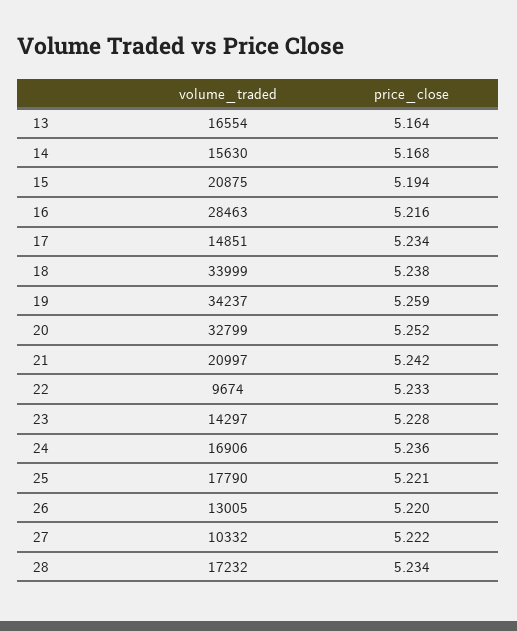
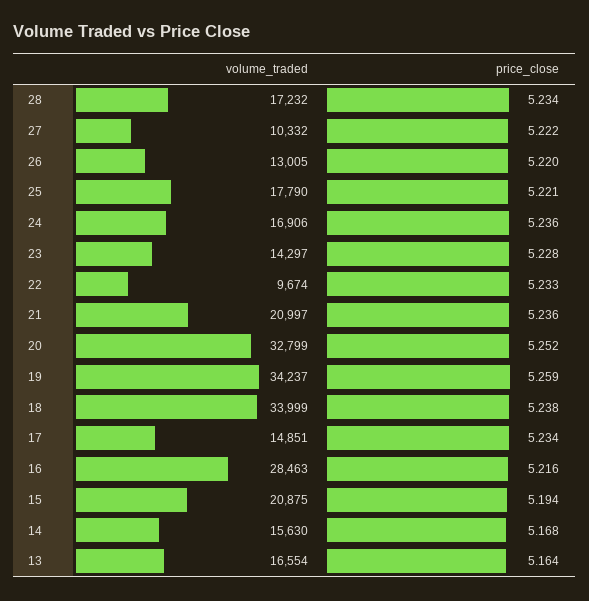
  {
    "volume_traded": {
      "13": 16554,
      "14": 15630,
      "15": 20875,
      "16": 28463,
      "17": 14851,
      "18": 33999,
      "19": 34237,
      "20": 32799,
      "21": 20997,
      "22": 9674,
      "23": 14297,
      "24": 16906,
      "25": 17790,
      "26": 13005,
      "27": 10332,
      "28": 17232
    },
    "price_close": {
      "13": 5.164,
      "14": 5.168,
      "15": 5.194,
      "16": 5.216,
      "17": 5.234,
      "18": 5.238,
      "19": 5.259,
      "20": 5.252,
-     "21": 5.242,
+     "21": 5.236,
      "22": 5.233,
      "23": 5.228,
      "24": 5.236,
      "25": 5.221,
      "26": 5.22,
      "27": 5.222,
      "28": 5.234
    }
  }

